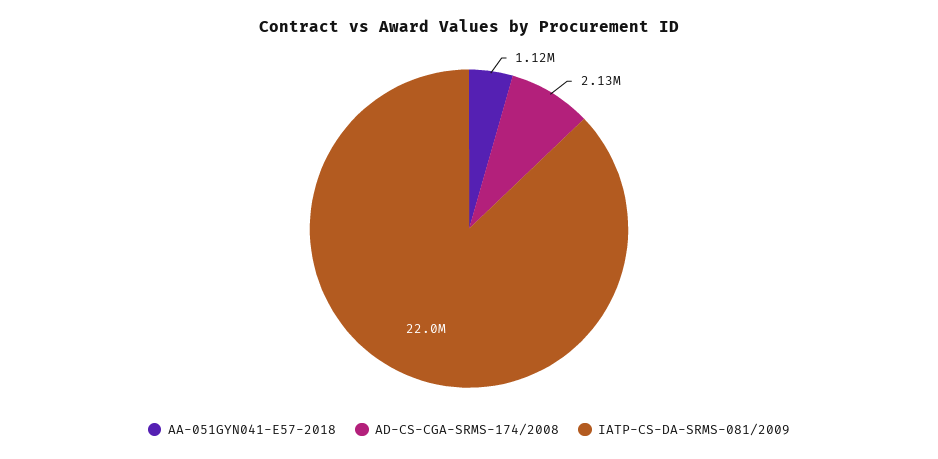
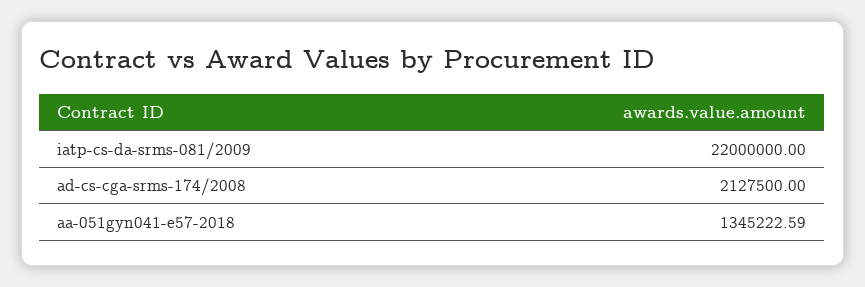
  {
-   "AA-051GYN041-E57-2018": 1120000,
+   "AA-051GYN041-E57-2018": 1345222.59,
    "AD-CS-CGA-SRMS-174/2008": 2127500,
    "IATP-CS-DA-SRMS-081/2009": 22000000
  }

